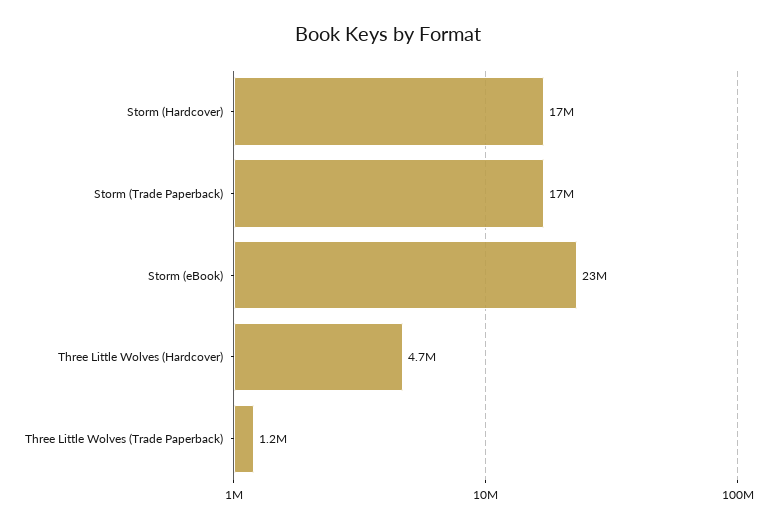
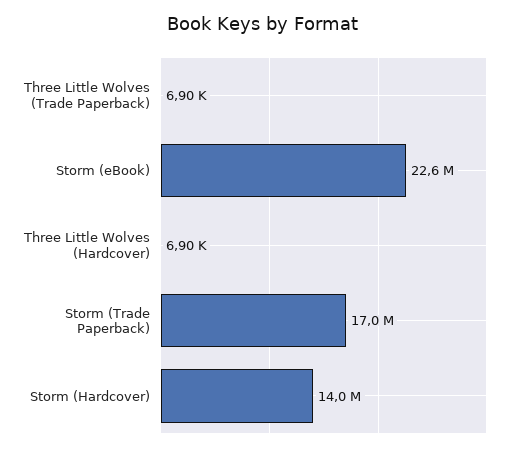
  {
-   "Storm (Hardcover)": 17000000,
+   "Storm (Hardcover)": 14000000,
    "Storm (Trade Paperback)": 17000000,
    "Storm (eBook)": 22600000,
-   "Three Little Wolves (Hardcover)": 4700000,
+   "Three Little Wolves (Hardcover)": 6900,
-   "Three Little Wolves (Trade Paperback)": 1200000
+   "Three Little Wolves (Trade Paperback)": 6900
  }

